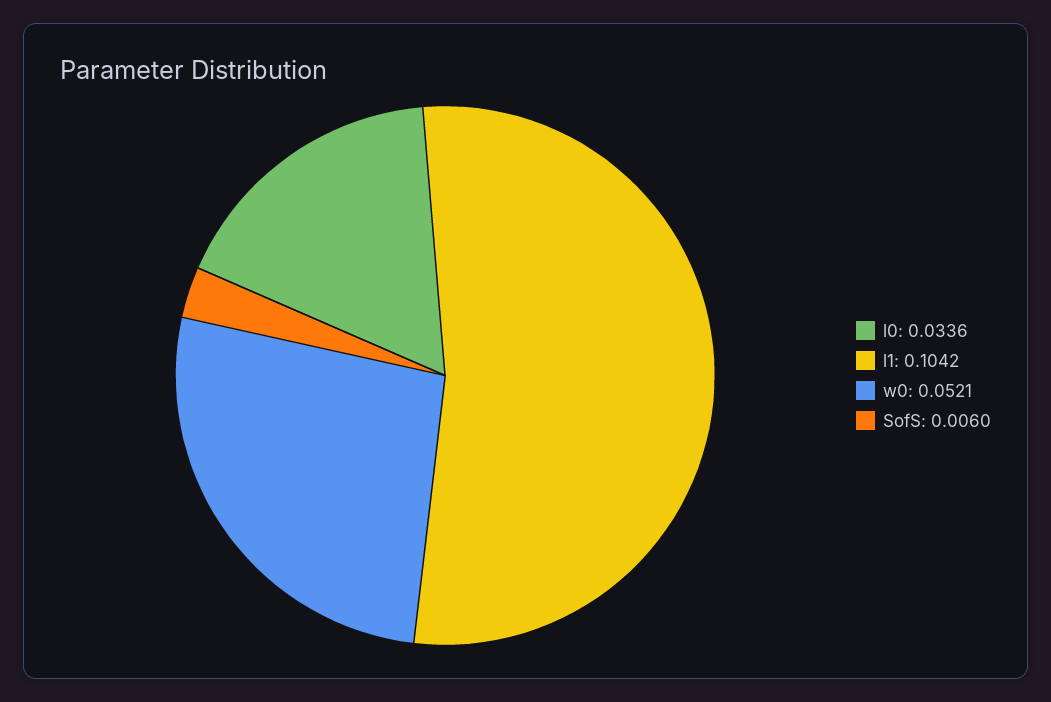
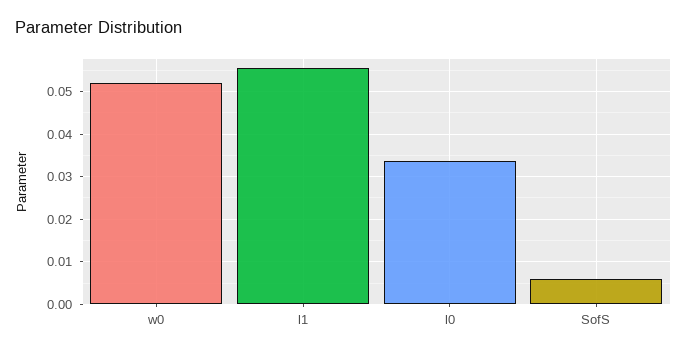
  {
    "l0": 0.0336,
-   "l1": 0.1042,
+   "l1": 0.056,
    "w0": 0.0521,
    "SofS": 0.006
  }

